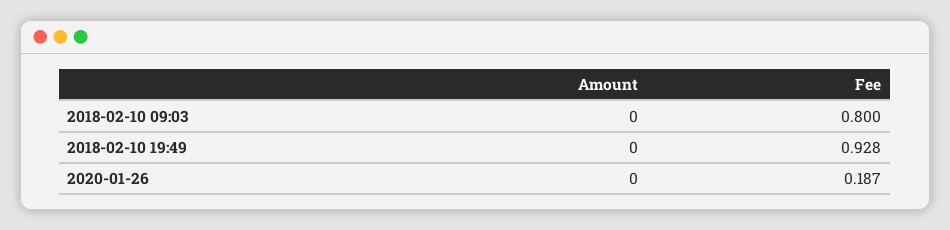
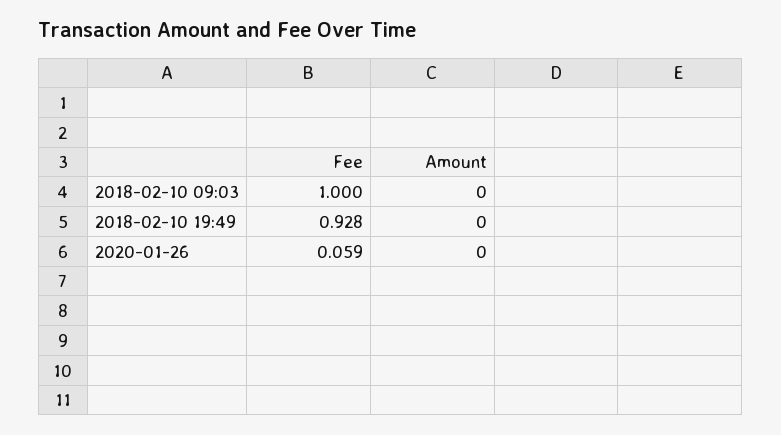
  {
    "Amount": {
      "2018-02-10 09:03": 0,
      "2018-02-10 19:49": 0,
      "2020-01-26": 0
    },
    "Fee": {
-     "2018-02-10 09:03": 0.8,
+     "2018-02-10 09:03": 1,
      "2018-02-10 19:49": 0.928,
-     "2020-01-26": 0.187
+     "2020-01-26": 0.059
    }
  }

